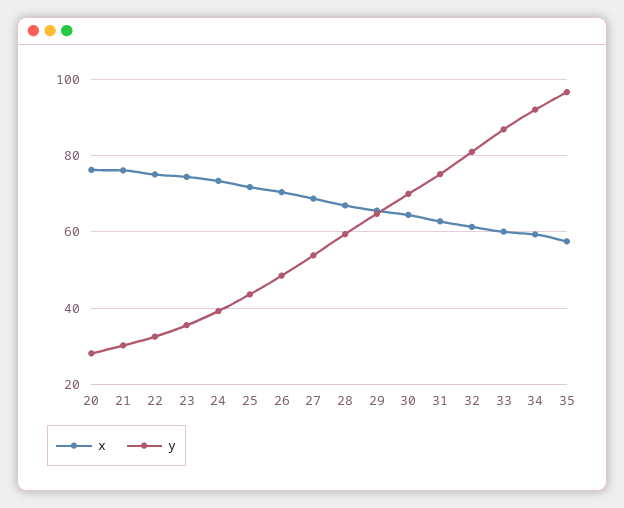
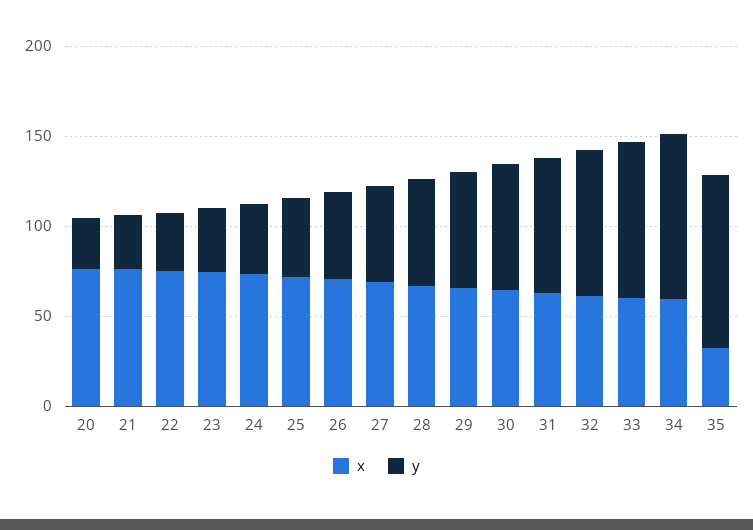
  {
    "x": {
      "20": 76,
      "21": 76,
      "22": 76,
      "23": 74,
      "24": 74,
      "25": 72,
      "26": 70,
      "27": 68,
      "28": 66,
      "29": 66,
      "30": 64,
      "31": 62,
      "32": 62,
      "33": 60,
      "34": 60,
-     "35": 58
+     "35": 30
    },
    "y": {
      "20": 28,
      "21": 30,
      "22": 32,
      "23": 36,
      "24": 40,
      "25": 44,
      "26": 48,
      "27": 54,
      "28": 60,
      "29": 64,
      "30": 70,
      "31": 76,
      "32": 80,
      "33": 86,
      "34": 92,
      "35": 96
    }
  }

